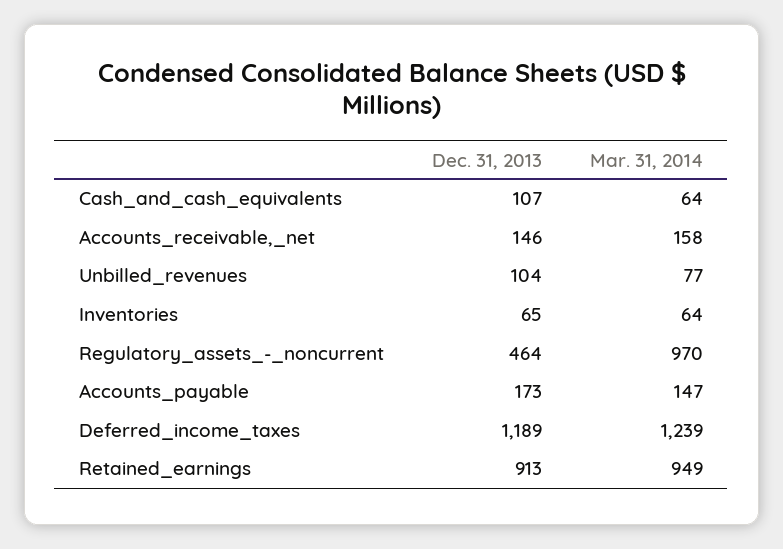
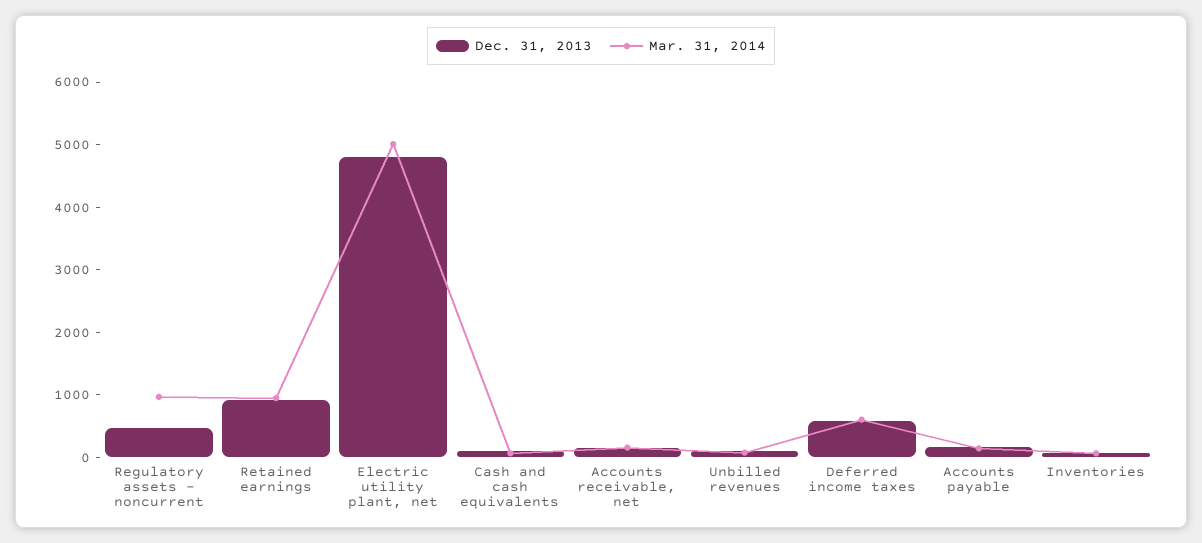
  {
    "Dec. 31, 2013": {
      "Cash_and_cash_equivalents": 107,
      "Accounts_receivable,_net": 146,
      "Unbilled_revenues": 104,
      "Inventories": 65,
      "Regulatory_assets_-_noncurrent": 464,
      "Accounts_payable": 173,
-     "Deferred_income_taxes": 1189,
+     "Deferred_income_taxes": 600,
-     "Retained_earnings": 913
+     "Retained_earnings": 913,
+     "Electric utility plant, net": 4800
    },
    "Mar. 31, 2014": {
      "Cash_and_cash_equivalents": 64,
      "Accounts_receivable,_net": 158,
      "Unbilled_revenues": 77,
      "Inventories": 64,
      "Regulatory_assets_-_noncurrent": 970,
      "Accounts_payable": 147,
-     "Deferred_income_taxes": 1239,
+     "Deferred_income_taxes": 600,
-     "Retained_earnings": 949
+     "Retained_earnings": 949,
+     "Electric utility plant, net": 5000
    }
  }

